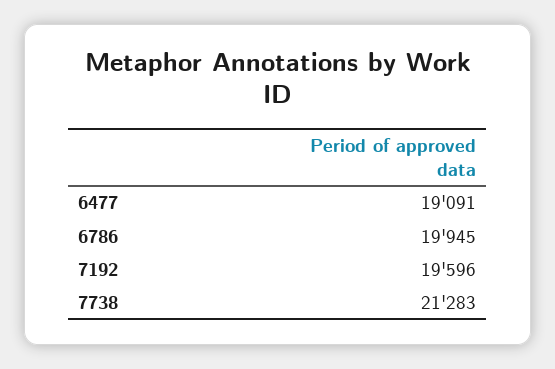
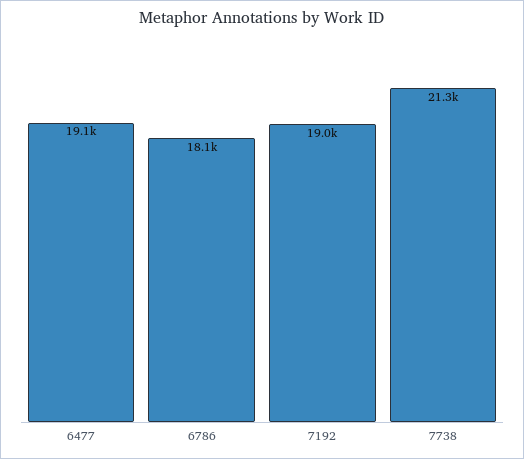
  {
    "6477": 19091,
-   "6786": 19945,
+   "6786": 18100,
-   "7192": 19596,
+   "7192": 19000,
    "7738": 21283
  }

